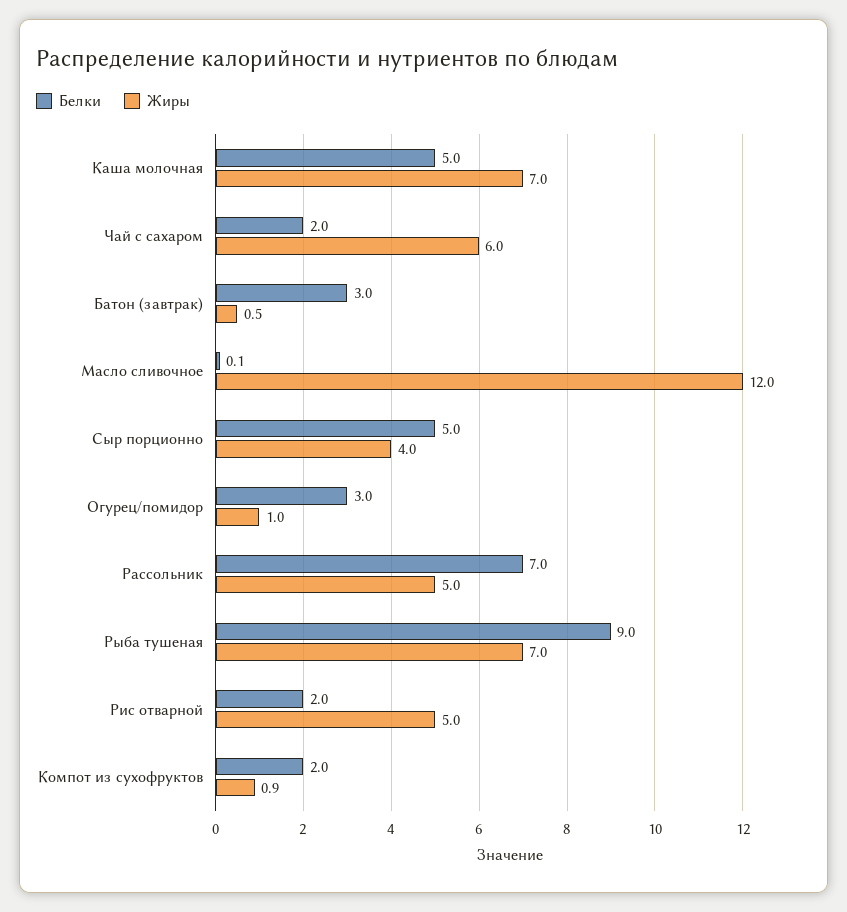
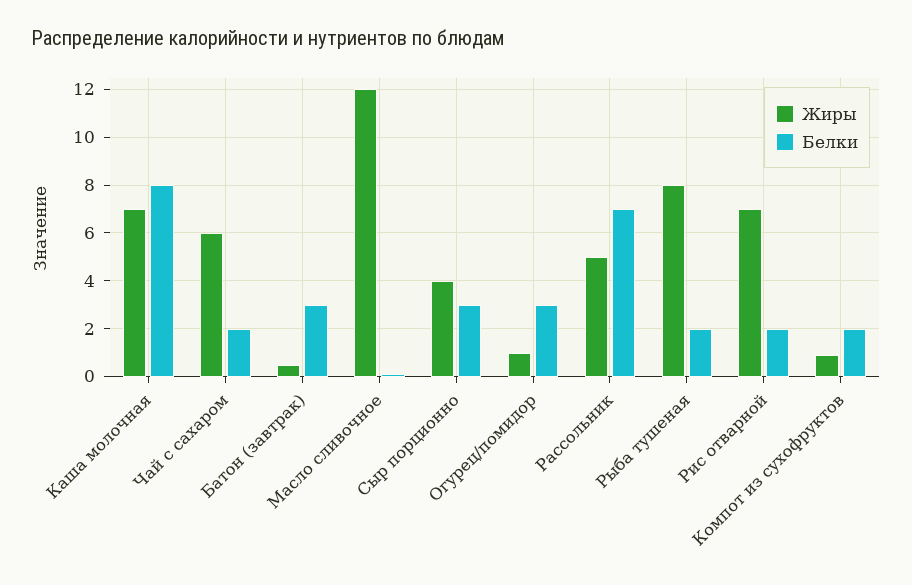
  {
    "Белки": {
-     "Каша молочная": 5,
+     "Каша молочная": 8,
      "Чай с сахаром": 2,
      "Батон (завтрак)": 3,
      "Масло сливочное": 0.1,
-     "Сыр порционно": 5,
+     "Сыр порционно": 3,
      "Огурец/помидор": 3,
      "Рассольник": 7,
-     "Рыба тушеная": 9,
+     "Рыба тушеная": 2,
      "Рис отварной": 2,
      "Компот из сухофруктов": 2
    },
    "Жиры": {
      "Каша молочная": 7,
      "Чай с сахаром": 6,
      "Батон (завтрак)": 0.5,
      "Масло сливочное": 12,
      "Сыр порционно": 4,
      "Огурец/помидор": 1,
      "Рассольник": 5,
-     "Рыба тушеная": 7,
+     "Рыба тушеная": 8,
-     "Рис отварной": 5,
+     "Рис отварной": 7,
      "Компот из сухофруктов": 0.9
    }
  }

